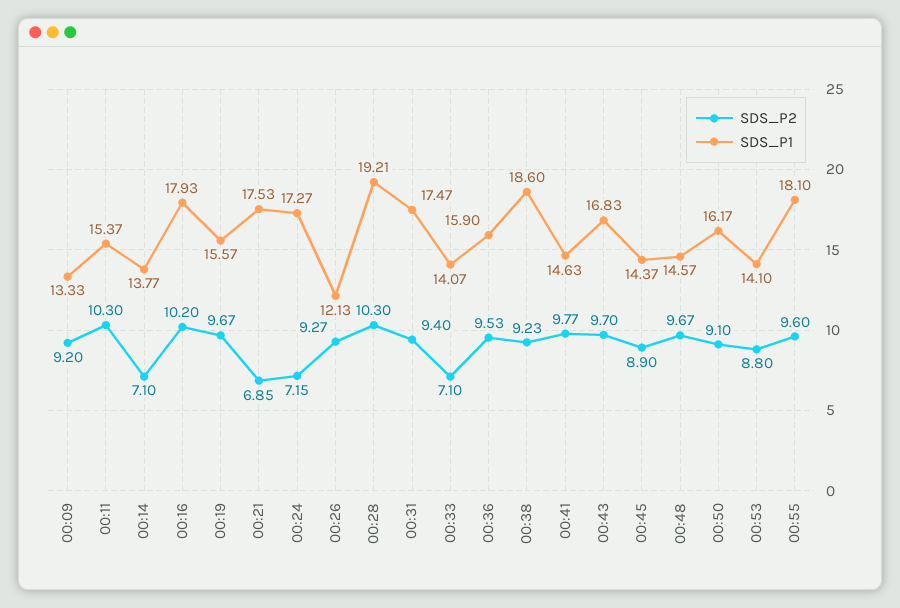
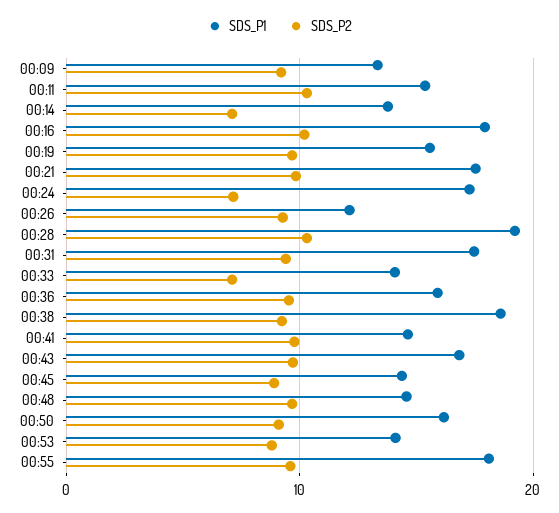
  {
    "SDS_P2": {
      "00:09": 9.2,
      "00:11": 10.3,
      "00:14": 7.1,
      "00:16": 10.2,
      "00:19": 9.67,
-     "00:21": 6.85,
+     "00:21": 10,
      "00:24": 7.15,
      "00:26": 9.27,
      "00:28": 10.3,
      "00:31": 9.4,
      "00:33": 7.1,
      "00:36": 9.53,
      "00:38": 9.23,
      "00:41": 9.77,
      "00:43": 9.7,
      "00:45": 8.9,
      "00:48": 9.67,
      "00:50": 9.1,
      "00:53": 8.8,
      "00:55": 9.6
    },
    "SDS_P1": {
      "00:09": 13.33,
      "00:11": 15.37,
      "00:14": 13.77,
      "00:16": 17.93,
      "00:19": 15.57,
      "00:21": 17.53,
      "00:24": 17.27,
      "00:26": 12.13,
      "00:28": 19.21,
      "00:31": 17.47,
      "00:33": 14.07,
      "00:36": 15.9,
      "00:38": 18.6,
      "00:41": 14.63,
      "00:43": 16.83,
      "00:45": 14.37,
      "00:48": 14.57,
      "00:50": 16.17,
      "00:53": 14.1,
      "00:55": 18.1
    }
  }

